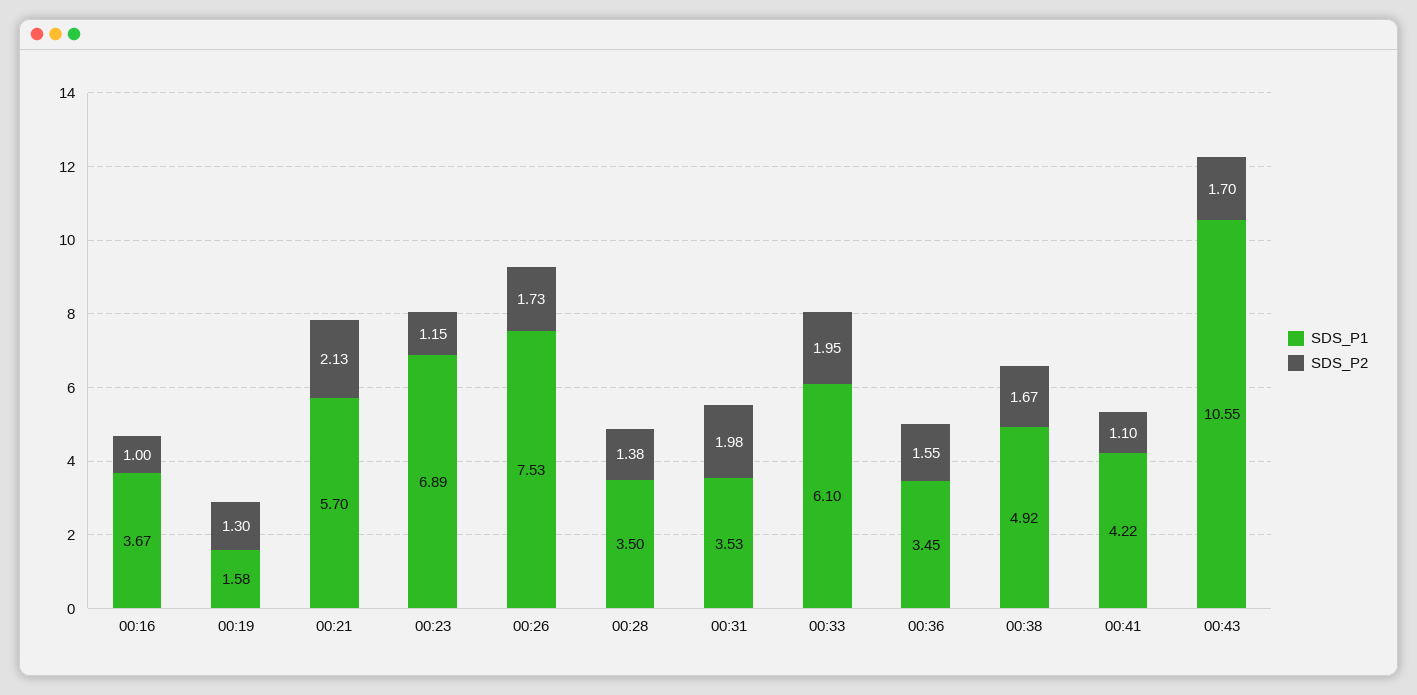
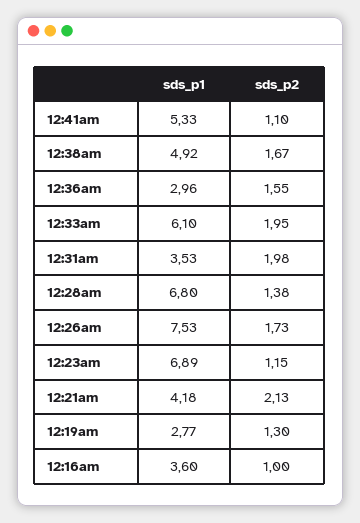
  {
    "SDS_P1": {
-     "00:16": 3.67,
+     "00:16": 3.6,
-     "00:19": 1.58,
+     "00:19": 2.77,
-     "00:21": 5.7,
+     "00:21": 4.18,
      "00:23": 6.89,
      "00:26": 7.53,
-     "00:28": 3.5,
+     "00:28": 6.8,
      "00:31": 3.53,
      "00:33": 6.1,
-     "00:36": 3.45,
+     "00:36": 2.96,
      "00:38": 4.92,
-     "00:41": 4.22,
+     "00:41": 5.33
-     "00:43": 10.55
    },
    "SDS_P2": {
      "00:16": 1,
      "00:19": 1.3,
      "00:21": 2.13,
      "00:23": 1.15,
      "00:26": 1.73,
      "00:28": 1.38,
      "00:31": 1.98,
      "00:33": 1.95,
      "00:36": 1.55,
      "00:38": 1.67,
-     "00:41": 1.1,
+     "00:41": 1.1
-     "00:43": 1.7
    }
  }

